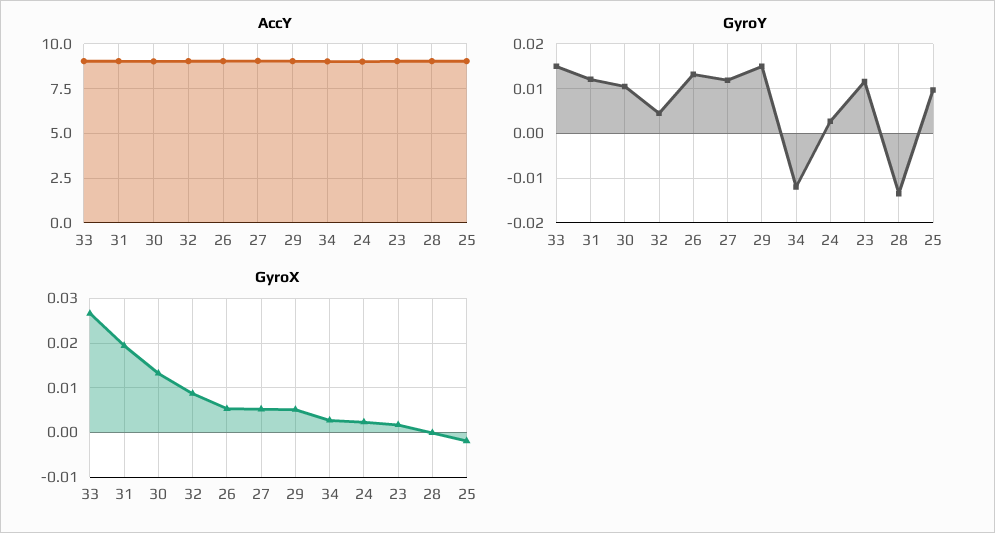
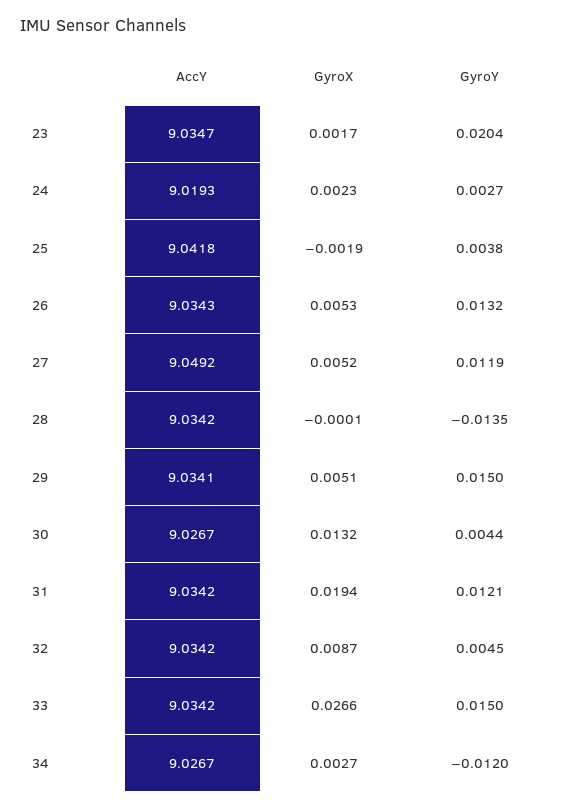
  {
    "AccY": {
      "33": 9.0342,
      "31": 9.0342,
      "30": 9.0267,
      "32": 9.0342,
      "26": 9.0343,
      "27": 9.0492,
      "29": 9.0341,
      "34": 9.0267,
      "24": 9.0193,
      "23": 9.0347,
      "28": 9.0342,
      "25": 9.0418
    },
    "GyroY": {
      "33": 0.015,
      "31": 0.0121,
-     "30": 0.01,
+     "30": 0.0044,
      "32": 0.0045,
      "26": 0.0132,
      "27": 0.0119,
      "29": 0.015,
      "34": -0.012,
      "24": 0.0027,
-     "23": 0.012,
+     "23": 0.0204,
      "28": -0.0135,
-     "25": 0.01
+     "25": 0.0038
    },
    "GyroX": {
      "33": 0.0266,
      "31": 0.0194,
      "30": 0.0132,
      "32": 0.0087,
      "26": 0.0053,
      "27": 0.0052,
      "29": 0.0051,
      "34": 0.0027,
      "24": 0.0023,
      "23": 0.0017,
      "28": -0.0001,
      "25": -0.0019
    }
  }

